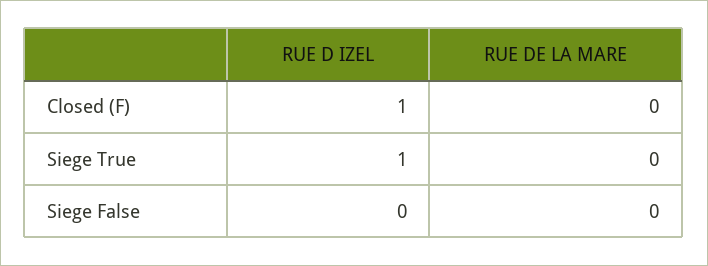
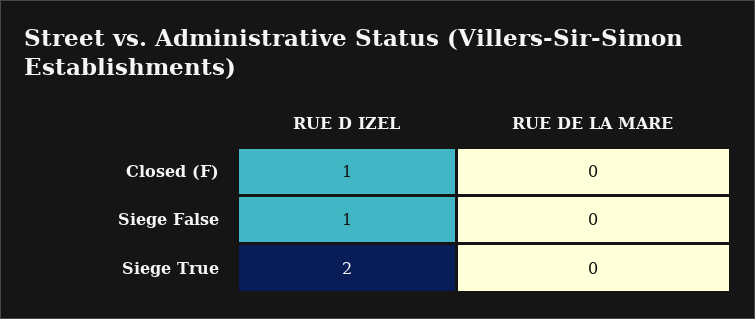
  {
    "RUE D IZEL": {
      "Closed (F)": 1,
-     "Siege True": 1,
+     "Siege True": 2,
-     "Siege False": 0
+     "Siege False": 1
    },
    "RUE DE LA MARE": {
      "Closed (F)": 0,
      "Siege True": 0,
      "Siege False": 0
    }
  }

